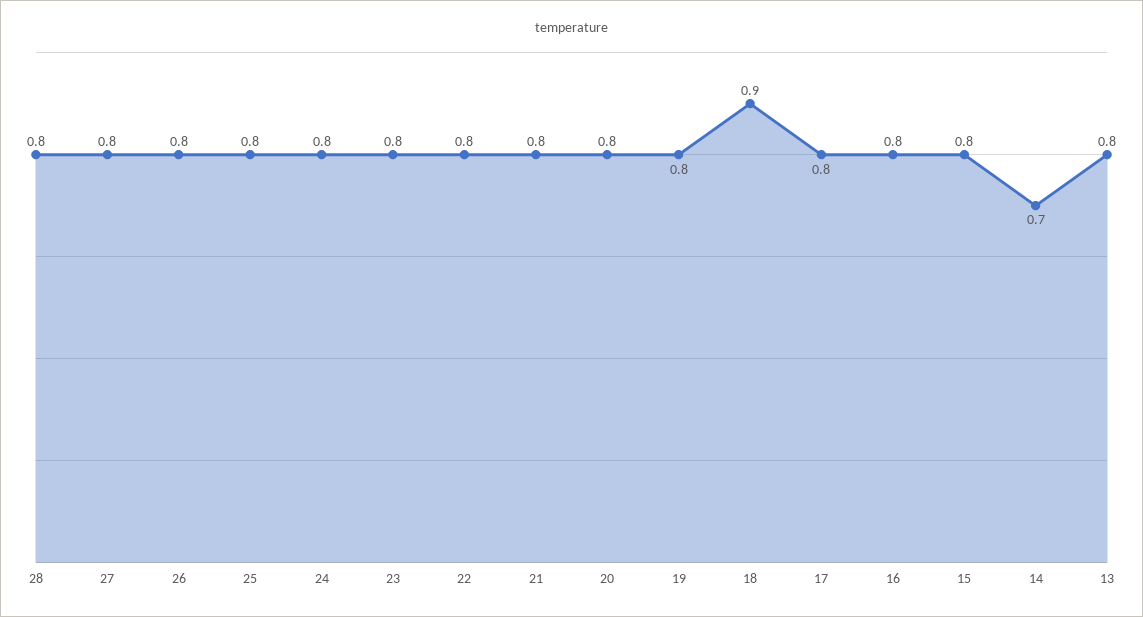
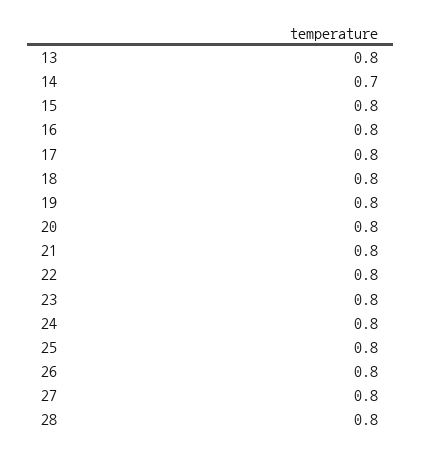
  {
    "28": 0.8,
    "27": 0.8,
    "26": 0.8,
    "25": 0.8,
    "24": 0.8,
    "23": 0.8,
    "22": 0.8,
    "21": 0.8,
    "20": 0.8,
    "19": 0.8,
-   "18": 0.9,
+   "18": 0.8,
    "17": 0.8,
    "16": 0.8,
    "15": 0.8,
    "14": 0.7,
    "13": 0.8
  }

